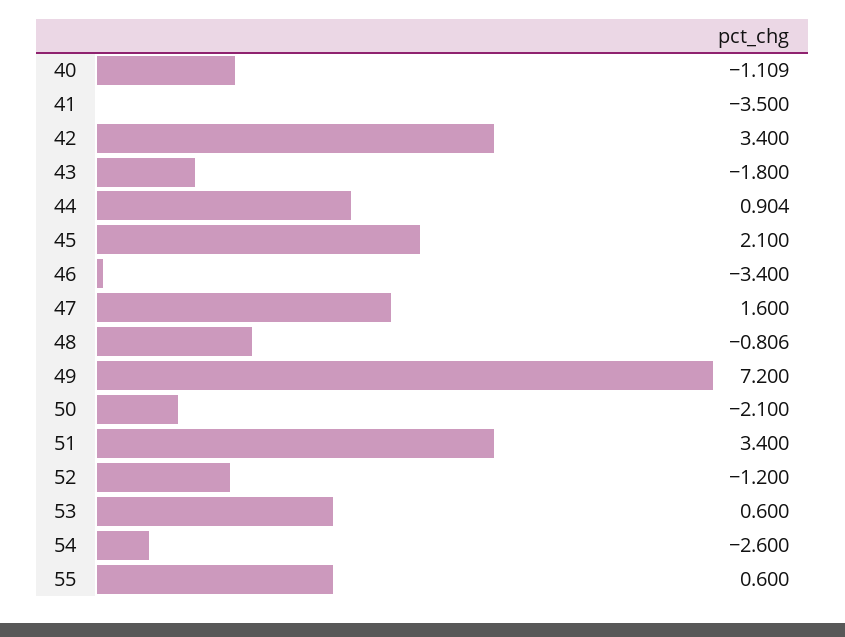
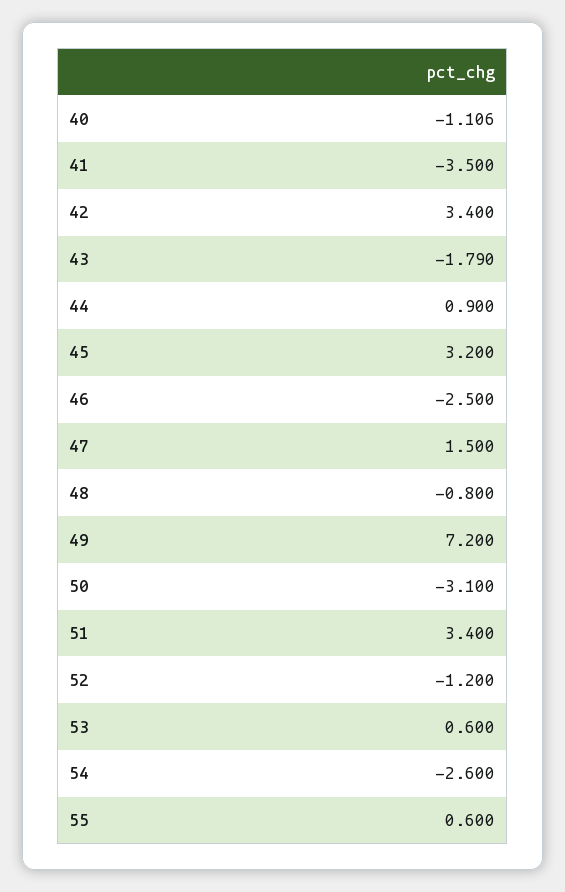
  {
-   "40": -1.109,
+   "40": -1.106,
    "41": -3.5,
    "42": 3.4,
-   "43": -1.8,
+   "43": -1.79,
-   "44": 0.904,
+   "44": 0.9,
-   "45": 2.1,
+   "45": 3.2,
-   "46": -3.4,
+   "46": -2.5,
-   "47": 1.6,
+   "47": 1.5,
-   "48": -0.806,
+   "48": -0.8,
    "49": 7.2,
-   "50": -2.1,
+   "50": -3.1,
    "51": 3.4,
    "52": -1.2,
    "53": 0.6,
    "54": -2.6,
    "55": 0.6
  }

